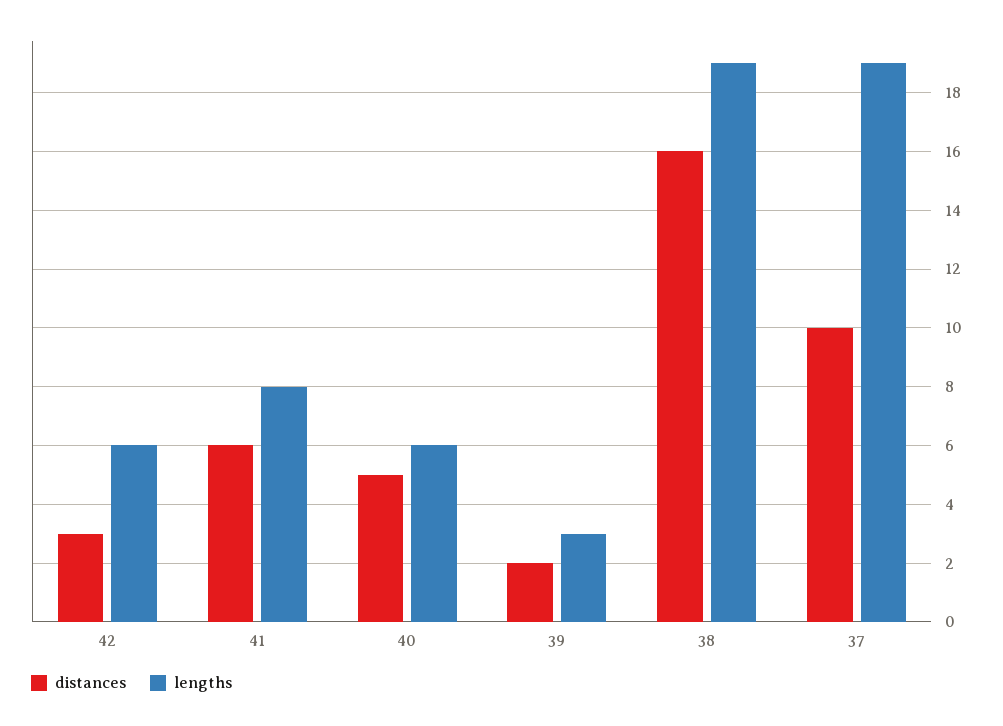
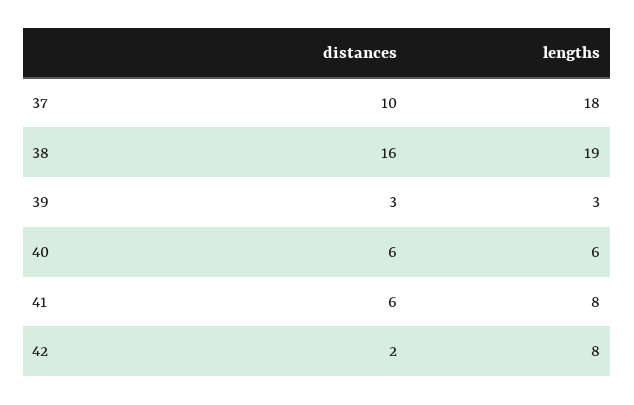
  {
    "distances": {
-     "42": 3,
+     "42": 2,
      "41": 6,
-     "40": 5,
+     "40": 6,
-     "39": 2,
+     "39": 3,
      "38": 16,
      "37": 10
    },
    "lengths": {
-     "42": 6,
+     "42": 8,
      "41": 8,
      "40": 6,
      "39": 3,
      "38": 19,
-     "37": 19
+     "37": 18
    }
  }

